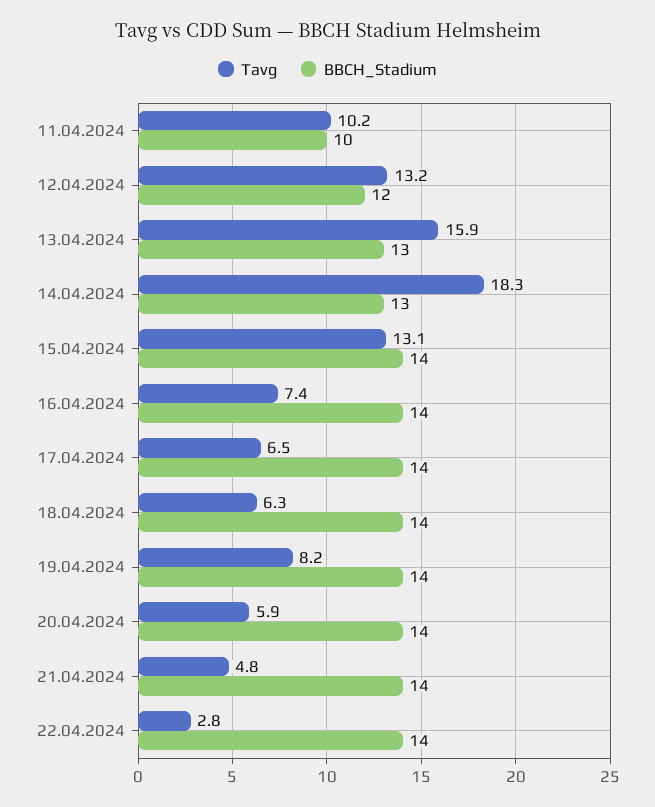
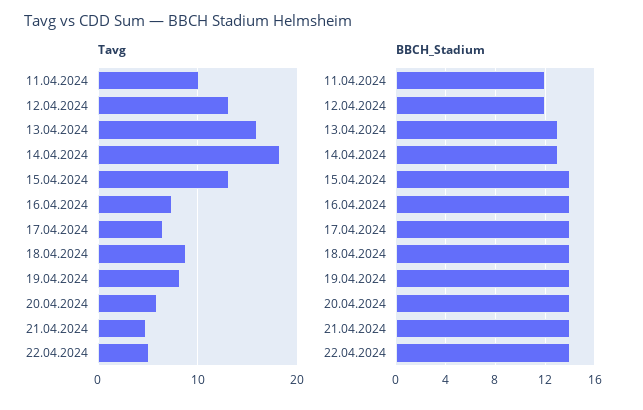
  {
    "Tavg": {
      "11.04.2024": 10.2,
      "12.04.2024": 13.2,
      "13.04.2024": 15.9,
      "14.04.2024": 18.3,
      "15.04.2024": 13.1,
      "16.04.2024": 7.4,
      "17.04.2024": 6.5,
-     "18.04.2024": 6.3,
+     "18.04.2024": 9,
      "19.04.2024": 8.2,
      "20.04.2024": 5.9,
      "21.04.2024": 4.8,
-     "22.04.2024": 2.8
+     "22.04.2024": 5
    },
    "BBCH_Stadium": {
-     "11.04.2024": 10,
+     "11.04.2024": 12,
      "12.04.2024": 12,
      "13.04.2024": 13,
      "14.04.2024": 13,
      "15.04.2024": 14,
      "16.04.2024": 14,
      "17.04.2024": 14,
      "18.04.2024": 14,
      "19.04.2024": 14,
      "20.04.2024": 14,
      "21.04.2024": 14,
      "22.04.2024": 14
    }
  }

